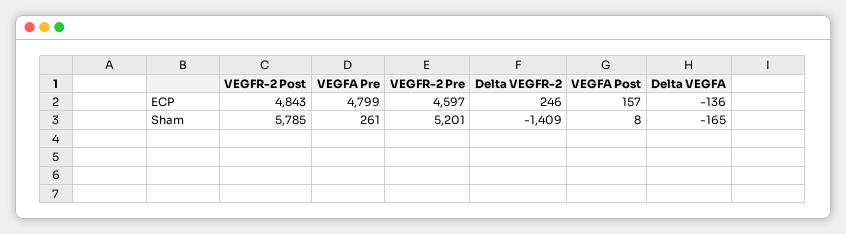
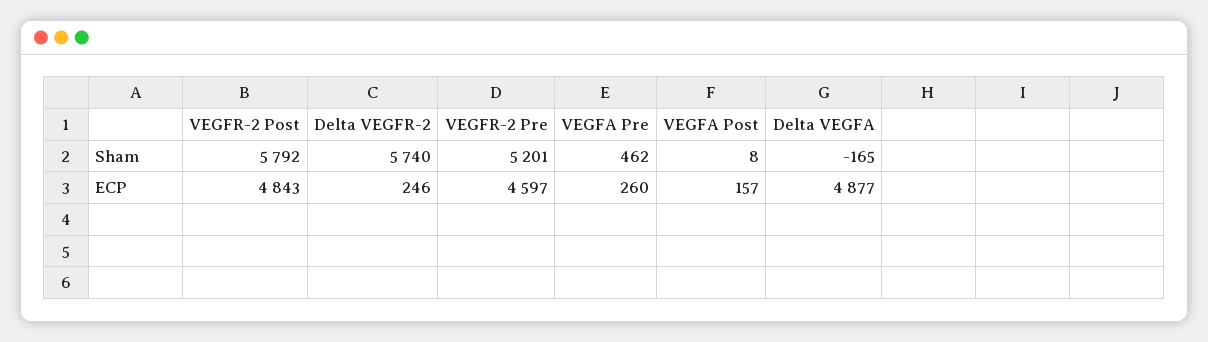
  {
    "VEGFR-2 Post": {
      "ECP": 4843,
-     "Sham": 5785
+     "Sham": 5792
    },
    "VEGFA Pre": {
-     "ECP": 4799,
+     "ECP": 260,
-     "Sham": 261
+     "Sham": 462
    },
    "VEGFR-2 Pre": {
      "ECP": 4597,
      "Sham": 5201
    },
    "Delta VEGFR-2": {
      "ECP": 246,
-     "Sham": -1409
+     "Sham": 5740
    },
    "VEGFA Post": {
      "ECP": 157,
      "Sham": 8
    },
    "Delta VEGFA": {
-     "ECP": -136,
+     "ECP": 4877,
      "Sham": -165
    }
  }

